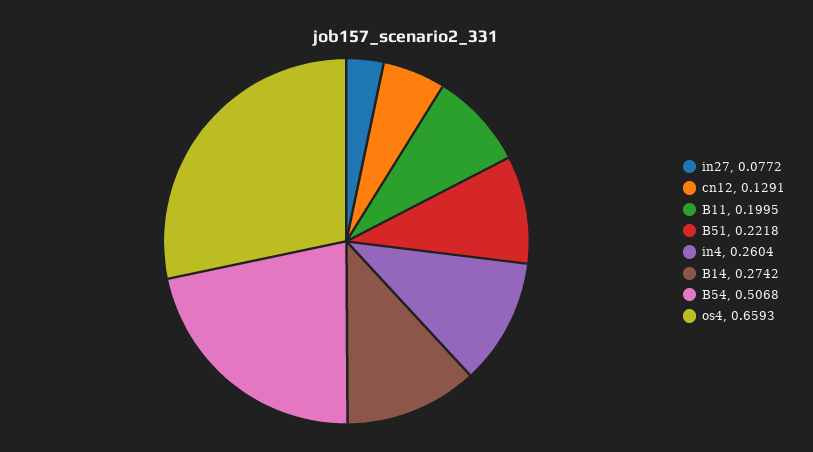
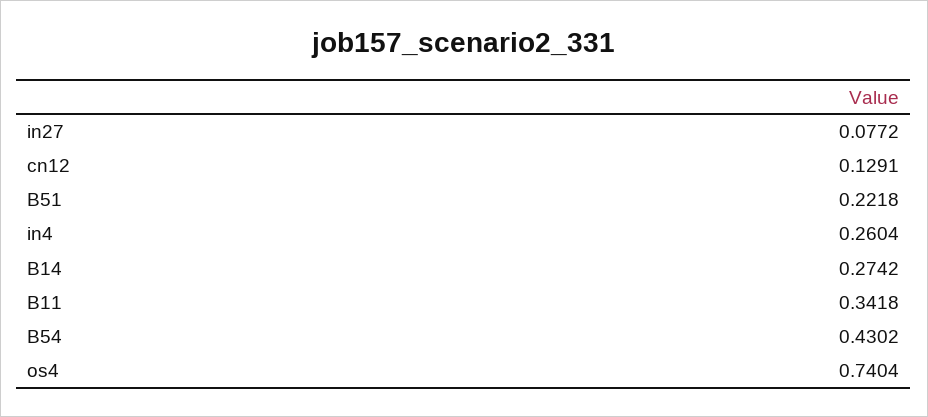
  {
    "in27": 0.0772,
    "cn12": 0.1291,
-   "B11": 0.1995,
+   "B11": 0.3418,
    "B51": 0.2218,
    "in4": 0.2604,
    "B14": 0.2742,
-   "B54": 0.5068,
+   "B54": 0.4302,
-   "os4": 0.6593
+   "os4": 0.7404
  }

